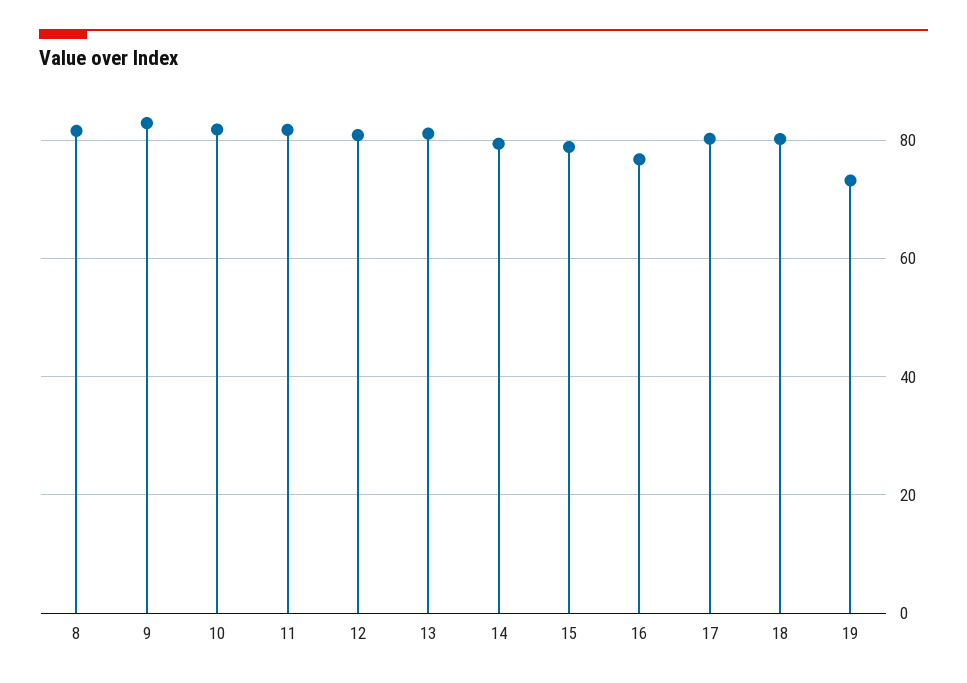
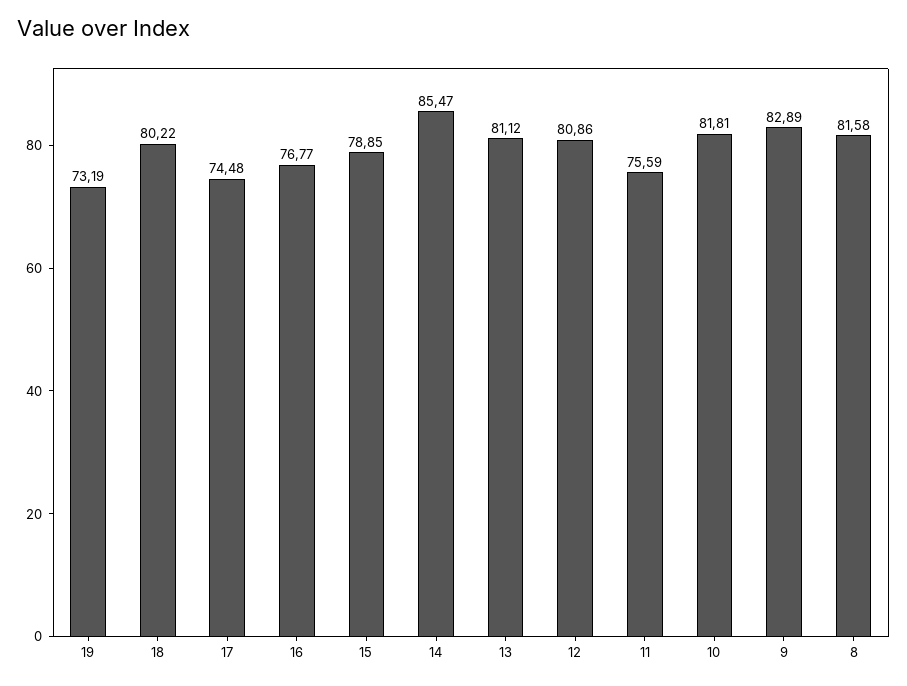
  {
    "8": 81.58,
    "9": 82.89,
    "10": 81.81,
-   "11": 82,
+   "11": 75.59,
    "12": 80.86,
    "13": 81.12,
-   "14": 80,
+   "14": 85.47,
    "15": 78.85,
    "16": 76.77,
-   "17": 80,
+   "17": 74.48,
    "18": 80.22,
    "19": 73.19
  }

